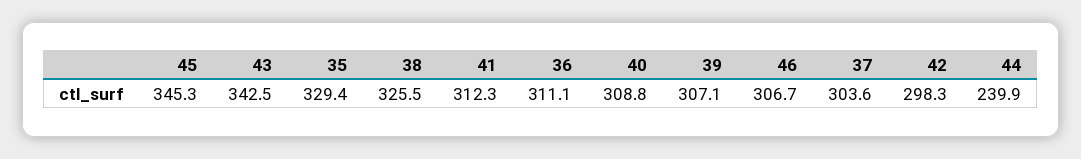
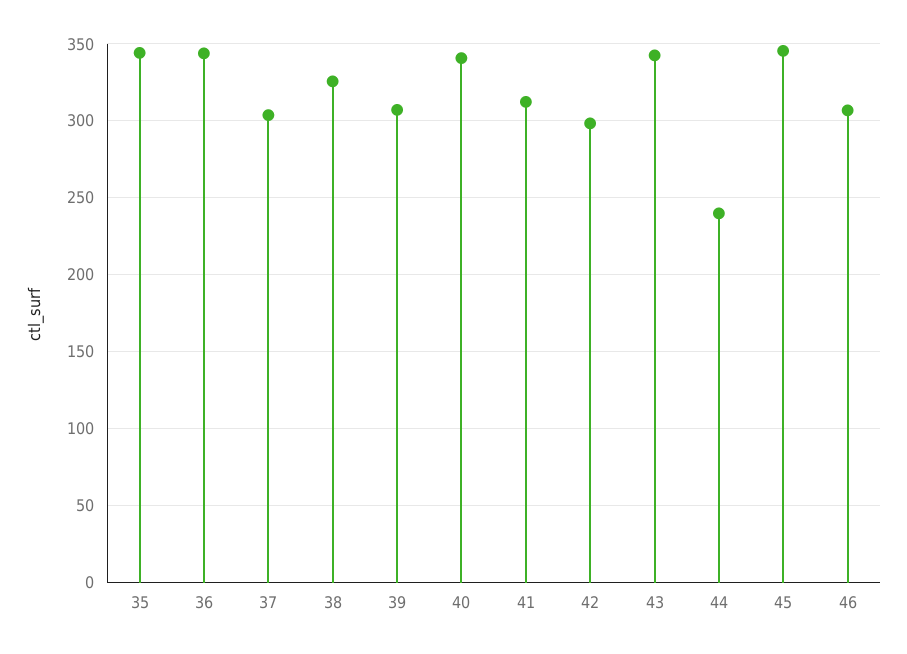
  {
    "45": 345.3,
    "43": 342.5,
-   "35": 329.4,
+   "35": 345,
    "38": 325.5,
    "41": 312.3,
-   "36": 311.1,
+   "36": 345,
-   "40": 308.8,
+   "40": 340,
    "39": 307.1,
    "46": 306.7,
    "37": 303.6,
    "42": 298.3,
    "44": 239.9
  }

